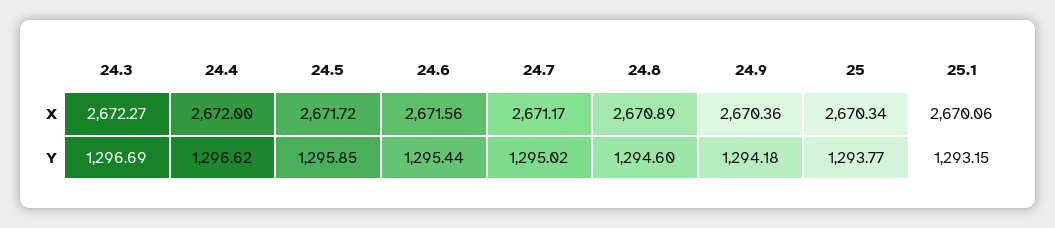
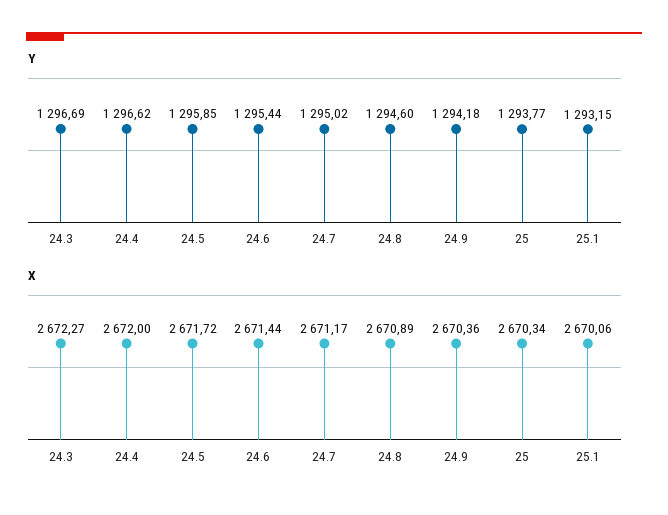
  {
    "X": {
      "24.3": 2672.27,
      "24.4": 2672,
      "24.5": 2671.72,
-     "24.6": 2671.56,
+     "24.6": 2671.44,
      "24.7": 2671.17,
      "24.8": 2670.89,
      "24.9": 2670.36,
      "25": 2670.34,
      "25.1": 2670.06
    },
    "Y": {
      "24.3": 1296.69,
      "24.4": 1296.62,
      "24.5": 1295.85,
      "24.6": 1295.44,
      "24.7": 1295.02,
      "24.8": 1294.6,
      "24.9": 1294.18,
      "25": 1293.77,
      "25.1": 1293.15
    }
  }

